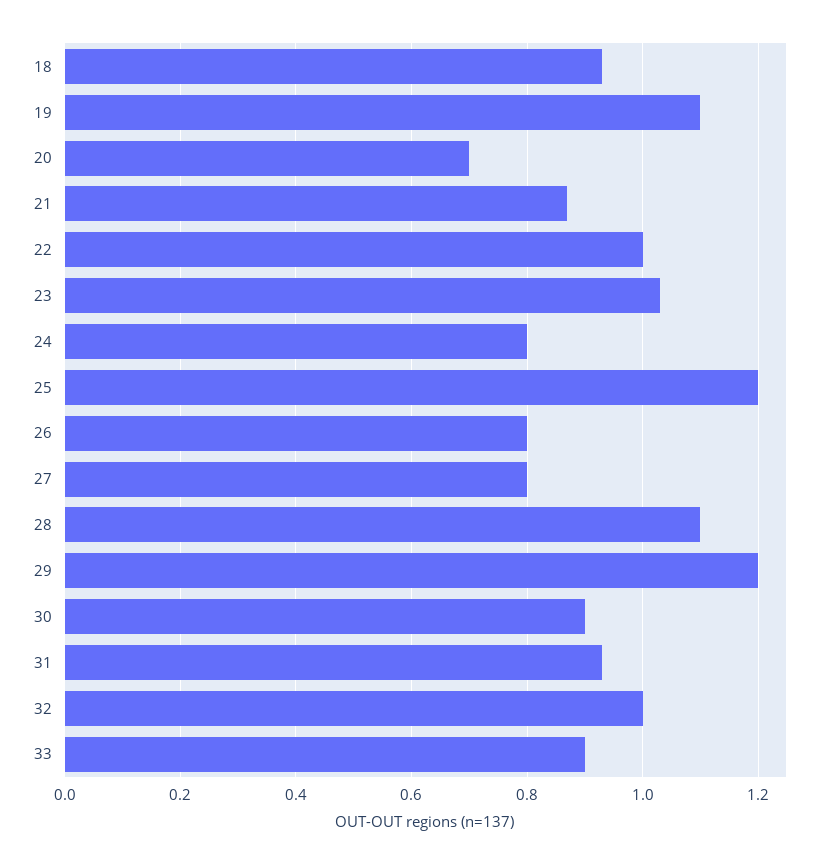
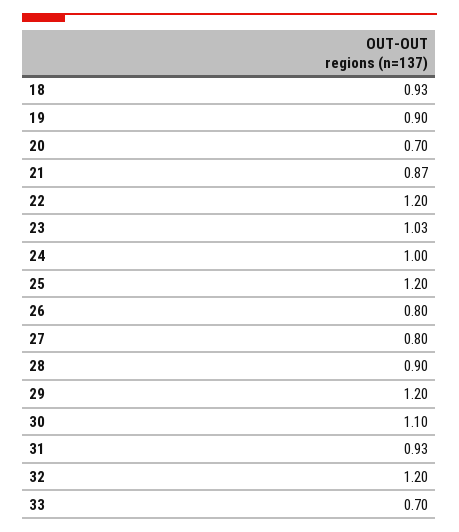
  {
    "18": 0.93,
-   "19": 1.1,
+   "19": 0.9,
    "20": 0.7,
    "21": 0.87,
-   "22": 1,
+   "22": 1.2,
    "23": 1.03,
-   "24": 0.8,
+   "24": 1,
    "25": 1.2,
    "26": 0.8,
    "27": 0.8,
-   "28": 1.1,
+   "28": 0.9,
    "29": 1.2,
-   "30": 0.9,
+   "30": 1.1,
    "31": 0.93,
-   "32": 1,
+   "32": 1.2,
-   "33": 0.9
+   "33": 0.7
  }

